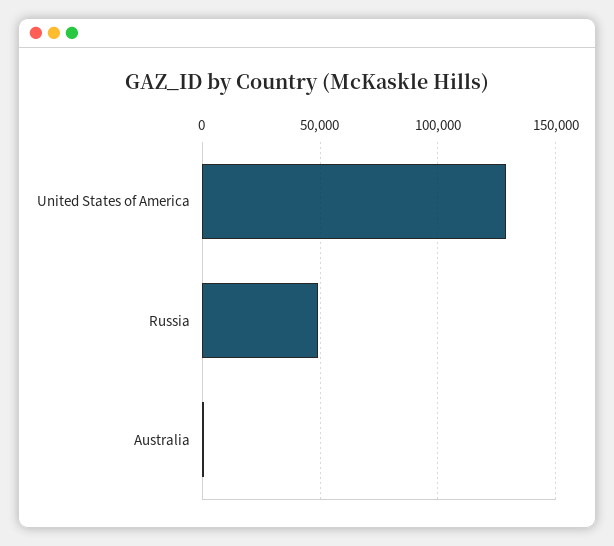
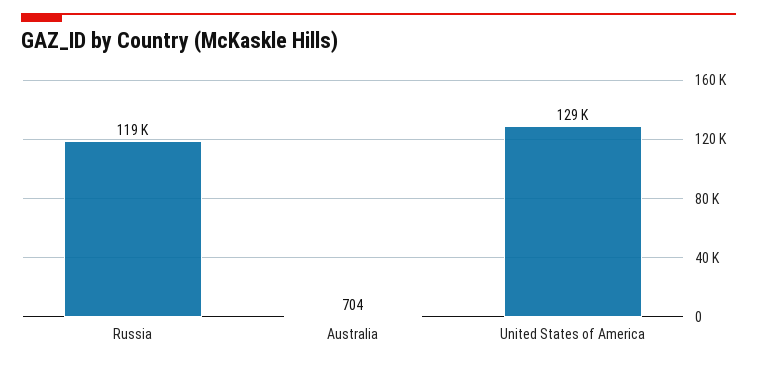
  {
    "United States of America": 129000,
-   "Russia": 50000,
+   "Russia": 119000,
    "Australia": 704
  }

